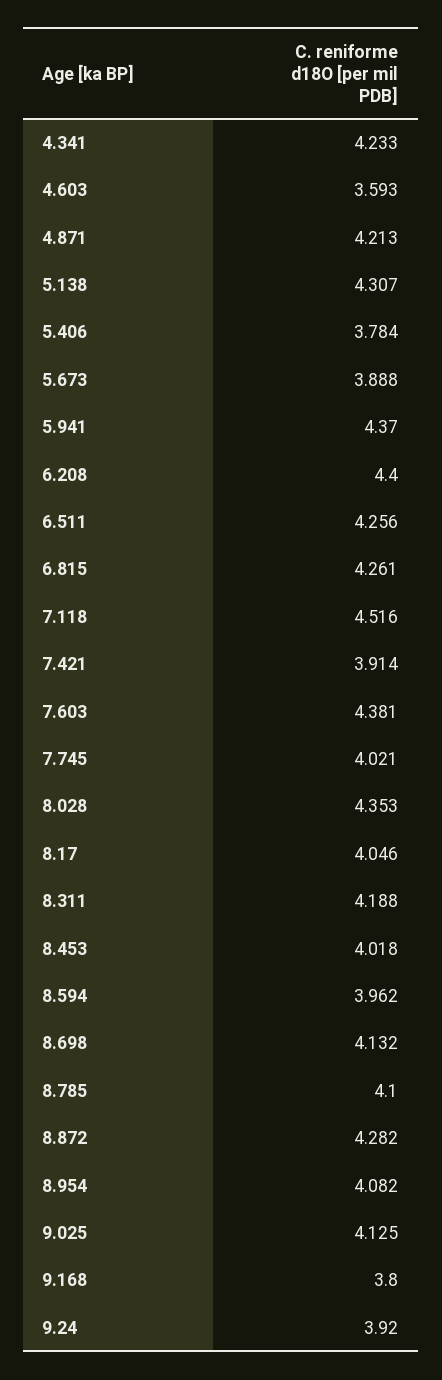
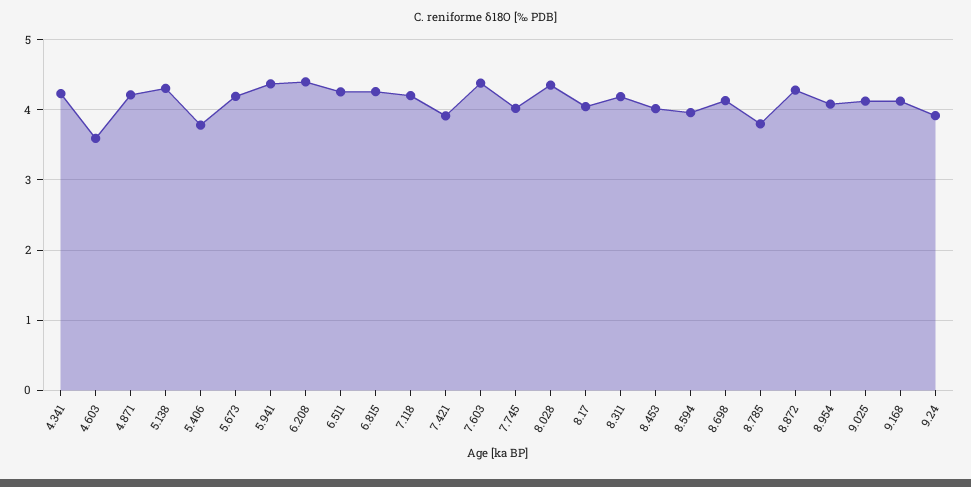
  {
    "4.341": 4.233,
    "4.603": 3.593,
    "4.871": 4.213,
    "5.138": 4.307,
    "5.406": 3.784,
-   "5.673": 3.888,
+   "5.673": 4.2,
    "5.941": 4.37,
    "6.208": 4.4,
    "6.511": 4.256,
    "6.815": 4.261,
-   "7.118": 4.516,
+   "7.118": 4.2,
    "7.421": 3.914,
    "7.603": 4.381,
    "7.745": 4.021,
    "8.028": 4.353,
    "8.17": 4.046,
    "8.311": 4.188,
    "8.453": 4.018,
    "8.594": 3.962,
    "8.698": 4.132,
-   "8.785": 4.1,
+   "8.785": 3.8,
    "8.872": 4.282,
    "8.954": 4.082,
    "9.025": 4.125,
-   "9.168": 3.8,
+   "9.168": 4.1,
    "9.24": 3.92
  }

